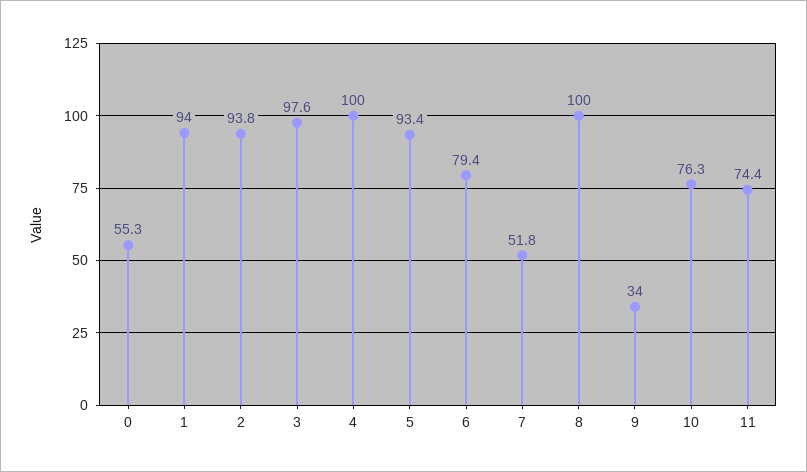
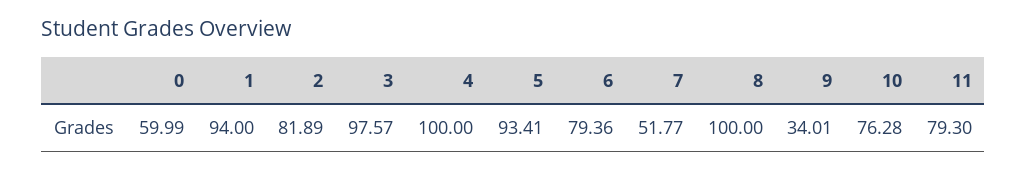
  {
-   "0": 55.3,
+   "0": 59.99,
    "1": 94,
-   "2": 93.8,
+   "2": 81.89,
    "3": 97.57,
    "4": 100,
    "5": 93.41,
    "6": 79.36,
    "7": 51.77,
    "8": 100,
    "9": 34.01,
    "10": 76.28,
-   "11": 74.4
+   "11": 79.3
  }

